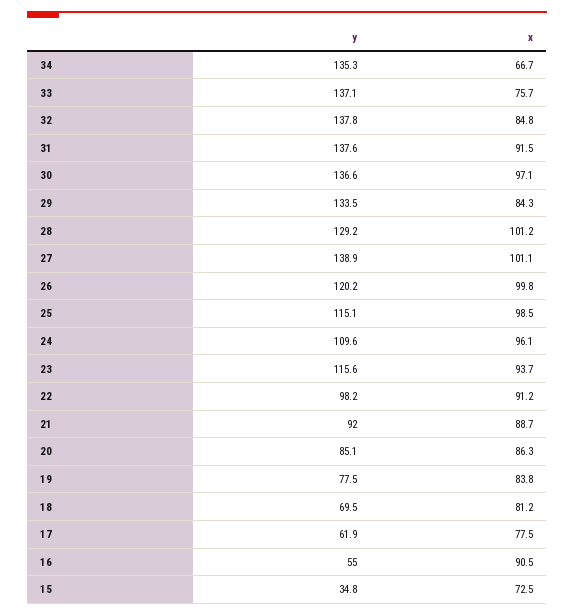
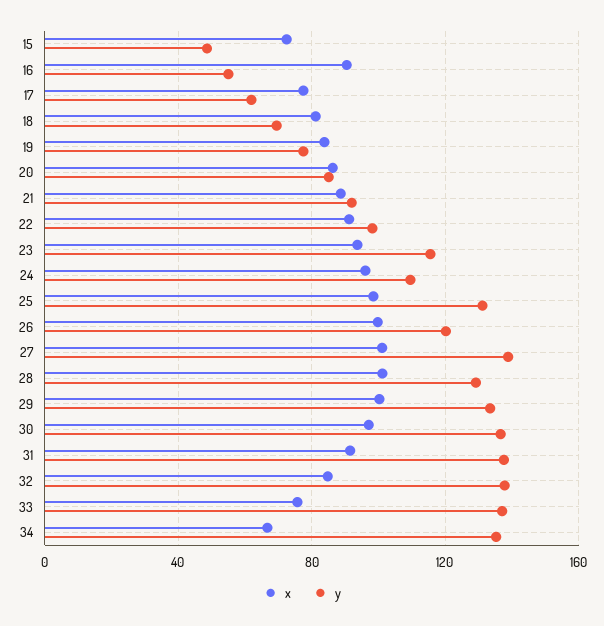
  {
    "y": {
      "34": 135.3,
      "33": 137.1,
      "32": 137.8,
      "31": 137.6,
      "30": 136.6,
      "29": 133.5,
      "28": 129.2,
      "27": 138.9,
      "26": 120.2,
-     "25": 115.1,
+     "25": 130,
      "24": 109.6,
      "23": 115.6,
      "22": 98.2,
      "21": 92,
      "20": 85.1,
      "19": 77.5,
      "18": 69.5,
      "17": 61.9,
      "16": 55,
-     "15": 34.8
+     "15": 50
    },
    "x": {
      "34": 66.7,
      "33": 75.7,
      "32": 84.8,
      "31": 91.5,
      "30": 97.1,
-     "29": 84.3,
+     "29": 100,
      "28": 101.2,
      "27": 101.1,
      "26": 99.8,
      "25": 98.5,
      "24": 96.1,
      "23": 93.7,
      "22": 91.2,
      "21": 88.7,
      "20": 86.3,
      "19": 83.8,
      "18": 81.2,
      "17": 77.5,
      "16": 90.5,
      "15": 72.5
    }
  }

